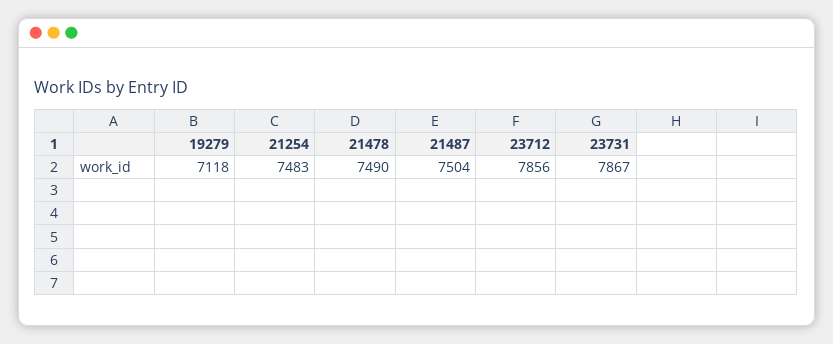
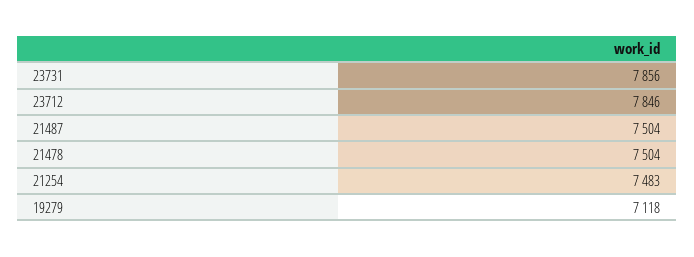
  {
    "19279": 7118,
    "21254": 7483,
-   "21478": 7490,
+   "21478": 7504,
    "21487": 7504,
-   "23712": 7856,
+   "23712": 7846,
-   "23731": 7867
+   "23731": 7856
  }

